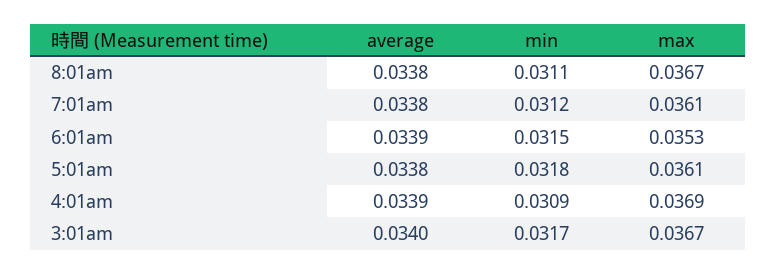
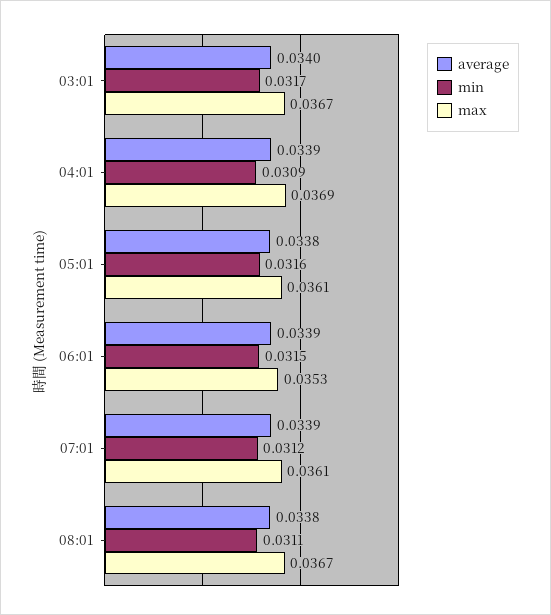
  {
    "average": {
      "8:01am": 0.0338,
-     "7:01am": 0.0338,
+     "7:01am": 0.0339,
      "6:01am": 0.0339,
      "5:01am": 0.0338,
      "4:01am": 0.0339,
      "3:01am": 0.034
    },
    "min": {
      "8:01am": 0.0311,
      "7:01am": 0.0312,
      "6:01am": 0.0315,
-     "5:01am": 0.0318,
+     "5:01am": 0.0316,
      "4:01am": 0.0309,
      "3:01am": 0.0317
    },
    "max": {
      "8:01am": 0.0367,
      "7:01am": 0.0361,
      "6:01am": 0.0353,
      "5:01am": 0.0361,
      "4:01am": 0.0369,
      "3:01am": 0.0367
    }
  }

